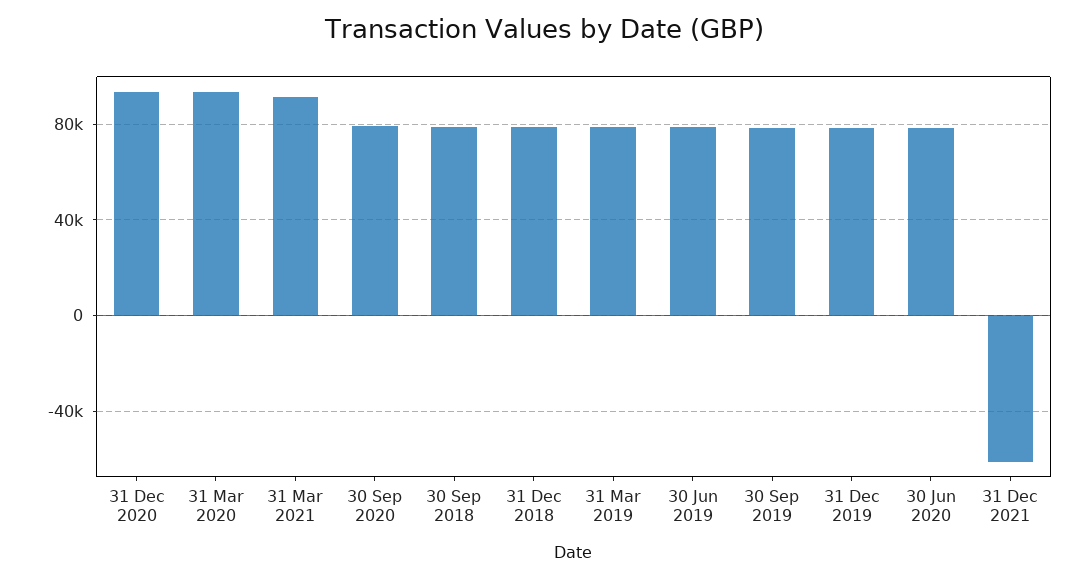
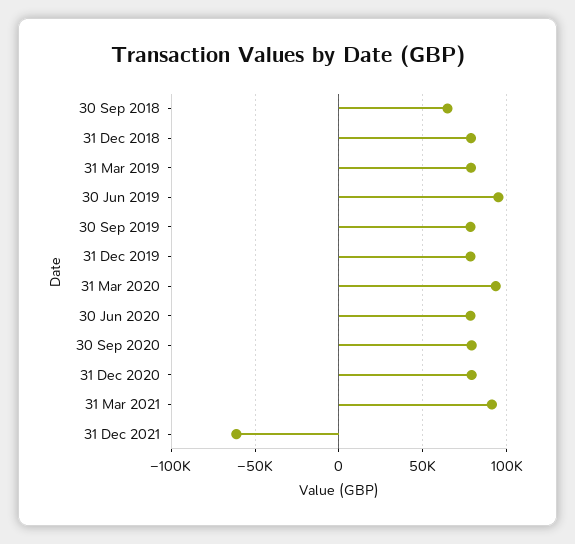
  {
-   "31 Dec 2020": 95000,
+   "31 Dec 2020": 80000,
    "31 Mar 2020": 95000,
    "31 Mar 2021": 90000,
    "30 Sep 2020": 80000,
-   "30 Sep 2018": 80000,
+   "30 Sep 2018": 65000,
    "31 Dec 2018": 80000,
    "31 Mar 2019": 80000,
-   "30 Jun 2019": 80000,
+   "30 Jun 2019": 95000,
    "30 Sep 2019": 80000,
    "31 Dec 2019": 80000,
    "30 Jun 2020": 80000,
    "31 Dec 2021": -60000
  }

